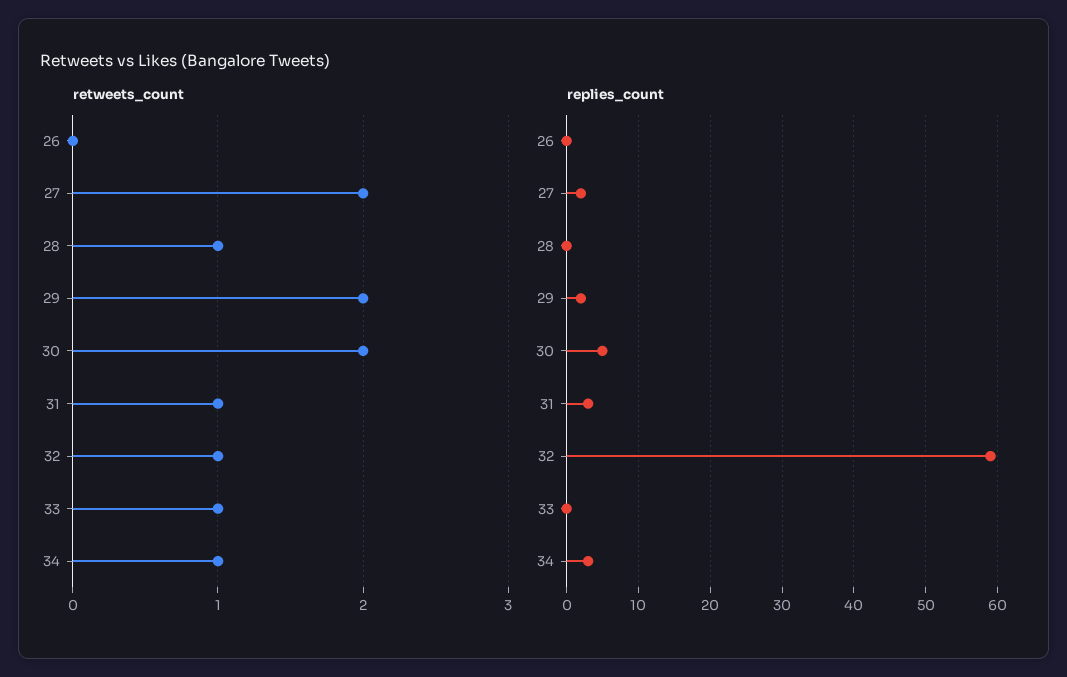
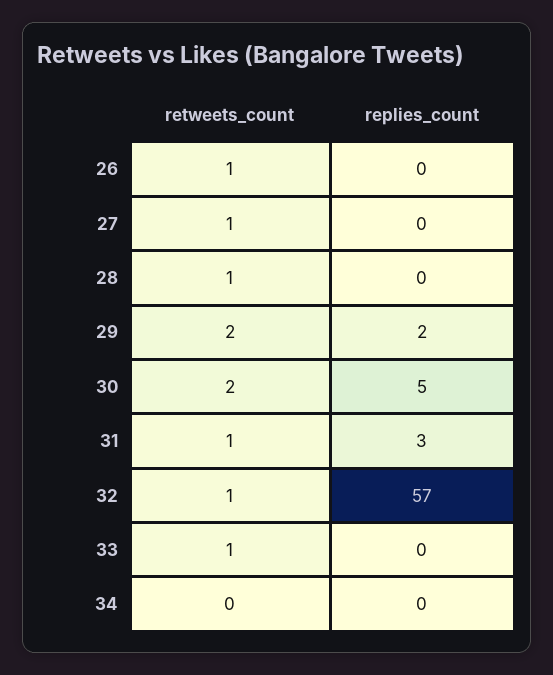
  {
    "retweets_count": {
-     "26": 0,
+     "26": 1,
-     "27": 2,
+     "27": 1,
      "28": 1,
      "29": 2,
      "30": 2,
      "31": 1,
      "32": 1,
      "33": 1,
-     "34": 1
+     "34": 0
    },
    "replies_count": {
      "26": 0,
-     "27": 2,
+     "27": 0,
      "28": 0,
      "29": 2,
      "30": 5,
      "31": 3,
-     "32": 59,
+     "32": 57,
      "33": 0,
-     "34": 3
+     "34": 0
    }
  }

